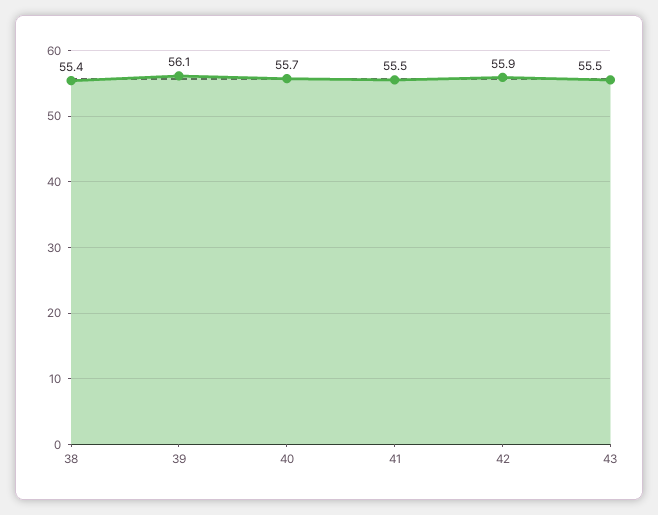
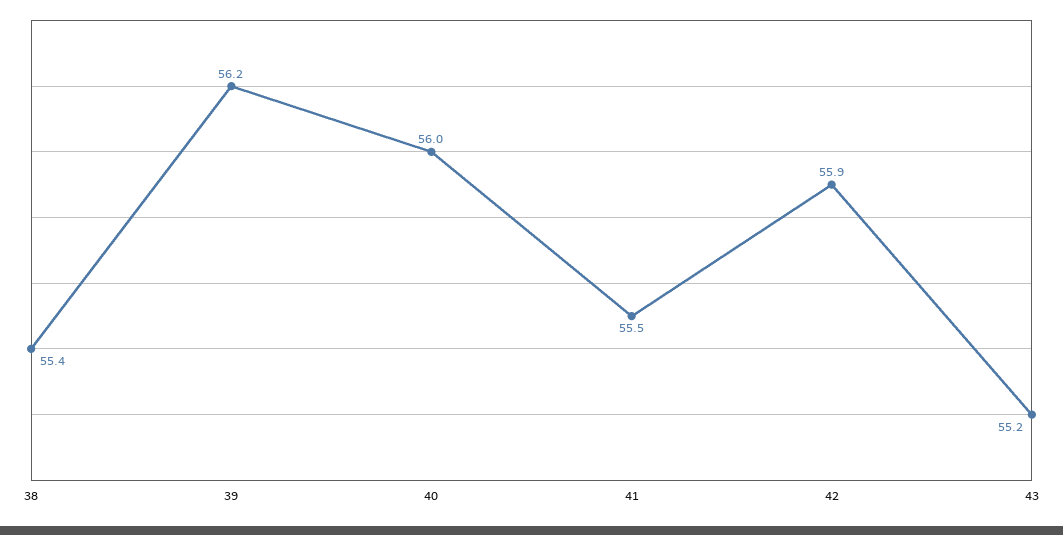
  {
    "38": 55.4,
-   "39": 56.1,
+   "39": 56.2,
-   "40": 55.7,
+   "40": 56,
    "41": 55.5,
    "42": 55.9,
-   "43": 55.5
+   "43": 55.2
  }

